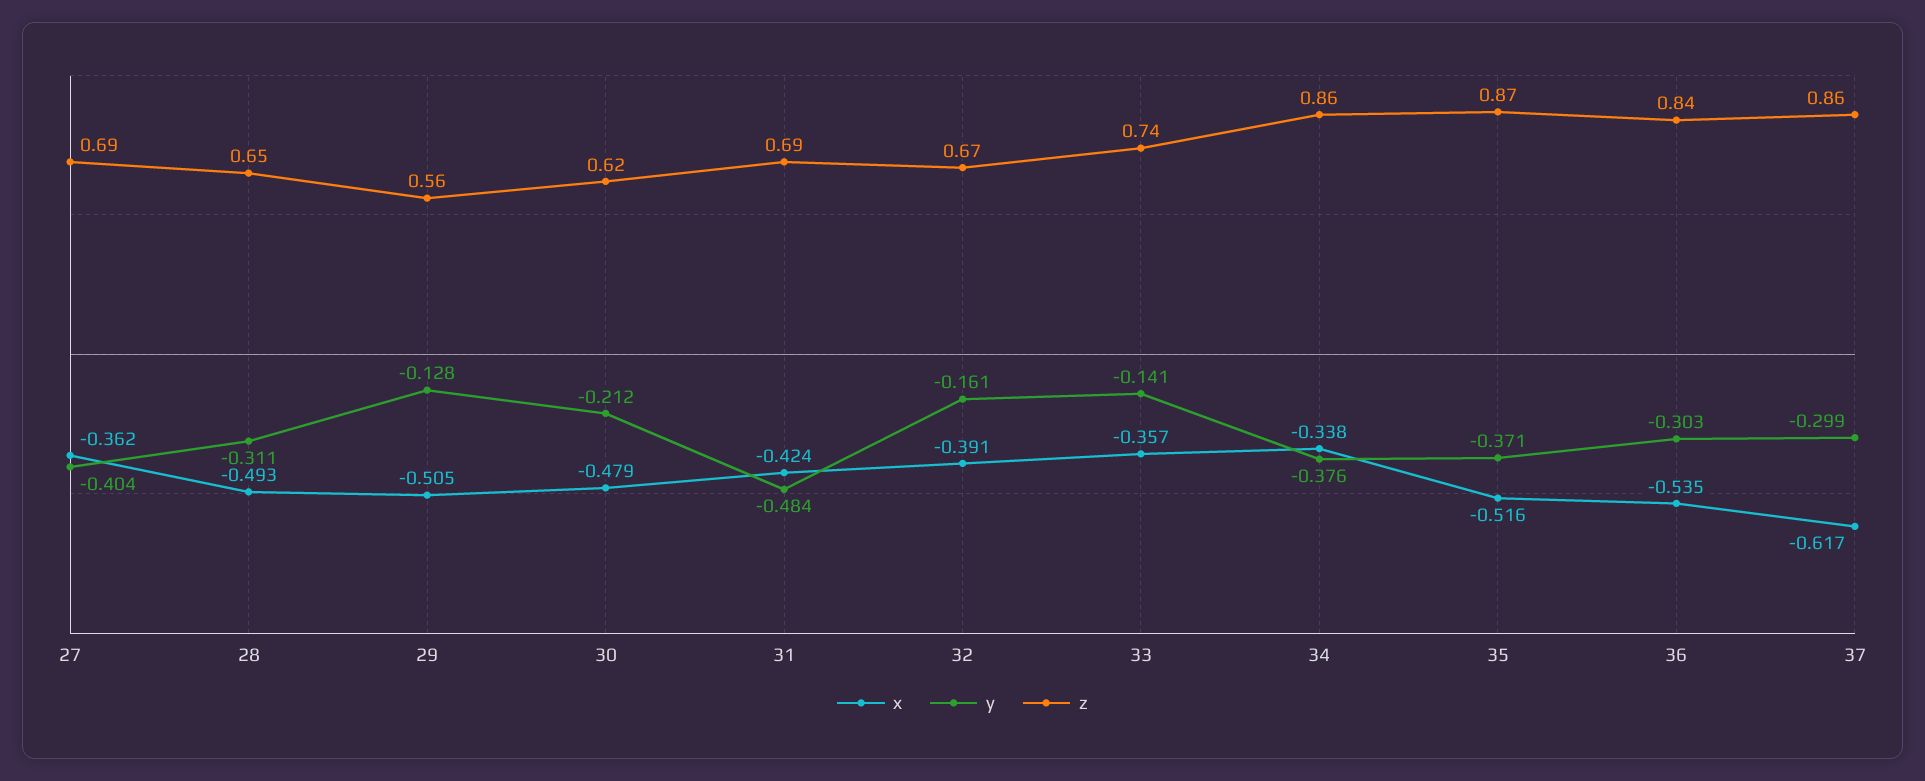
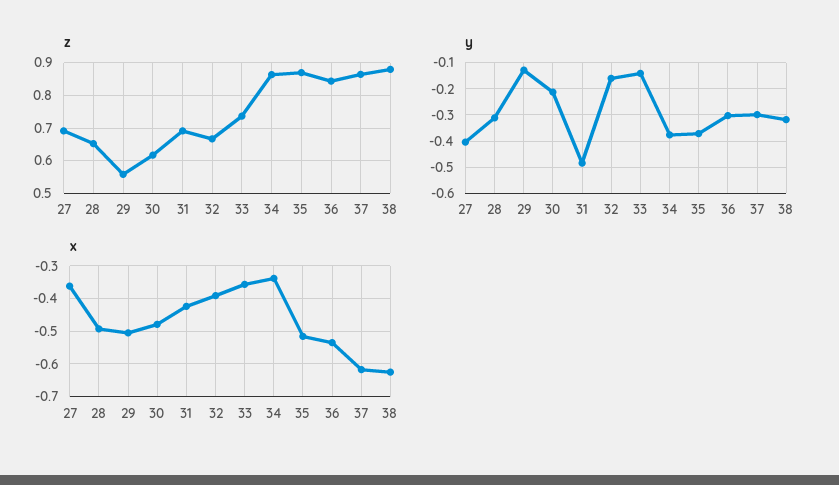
  {
    "x": {
      "27": -0.362,
      "28": -0.493,
      "29": -0.505,
      "30": -0.479,
      "31": -0.424,
      "32": -0.391,
      "33": -0.357,
      "34": -0.338,
      "35": -0.516,
      "36": -0.535,
-     "37": -0.617
+     "37": -0.617,
+     "38": -0.62
    },
    "y": {
      "27": -0.404,
      "28": -0.311,
      "29": -0.128,
      "30": -0.212,
      "31": -0.484,
      "32": -0.161,
      "33": -0.141,
      "34": -0.376,
      "35": -0.371,
      "36": -0.303,
-     "37": -0.299
+     "37": -0.299,
+     "38": -0.325
    },
    "z": {
      "27": 0.69,
      "28": 0.65,
      "29": 0.56,
      "30": 0.62,
      "31": 0.69,
      "32": 0.67,
      "33": 0.74,
      "34": 0.86,
      "35": 0.87,
      "36": 0.84,
-     "37": 0.86
+     "37": 0.86,
+     "38": 0.88
    }
  }

